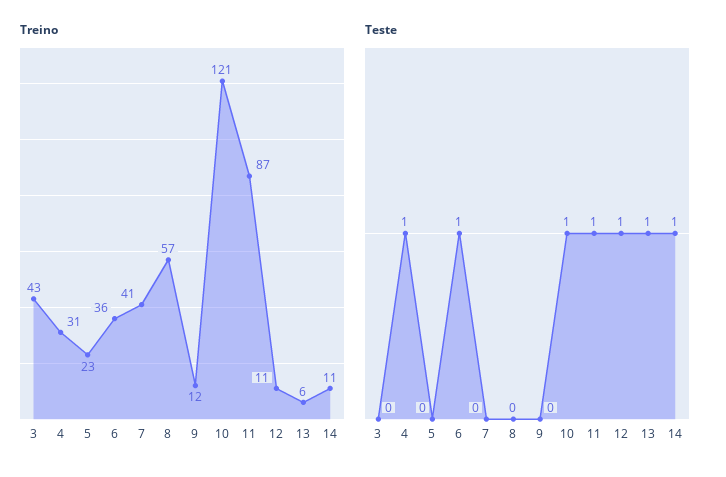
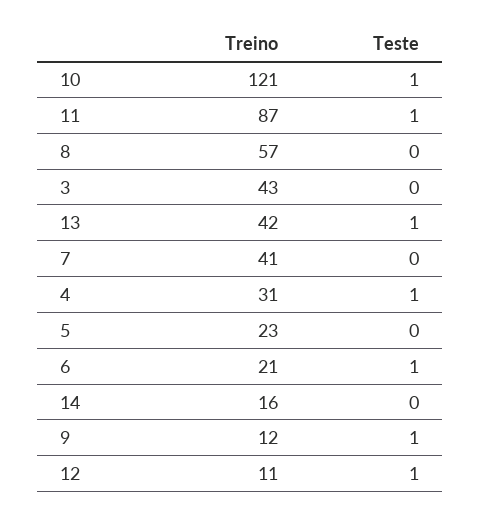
  {
    "Treino": {
      "3": 43,
      "4": 31,
      "5": 23,
-     "6": 36,
+     "6": 21,
      "7": 41,
      "8": 57,
      "9": 12,
      "10": 121,
      "11": 87,
      "12": 11,
-     "13": 6,
+     "13": 42,
-     "14": 11
+     "14": 16
    },
    "Teste": {
      "3": 0,
      "4": 1,
      "5": 0,
      "6": 1,
      "7": 0,
      "8": 0,
-     "9": 0,
+     "9": 1,
      "10": 1,
      "11": 1,
      "12": 1,
      "13": 1,
-     "14": 1
+     "14": 0
    }
  }

